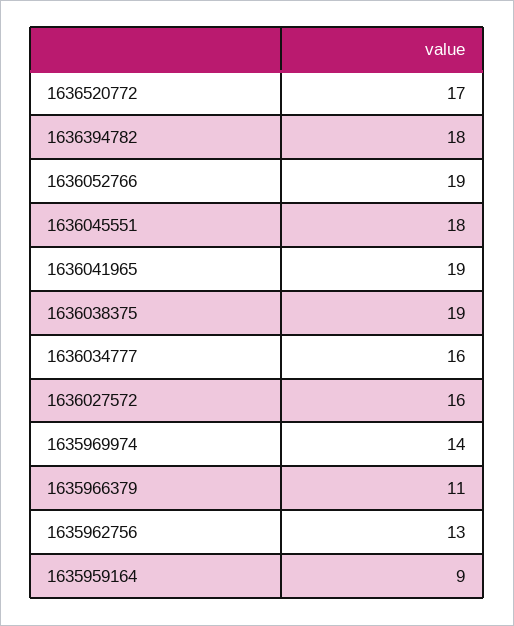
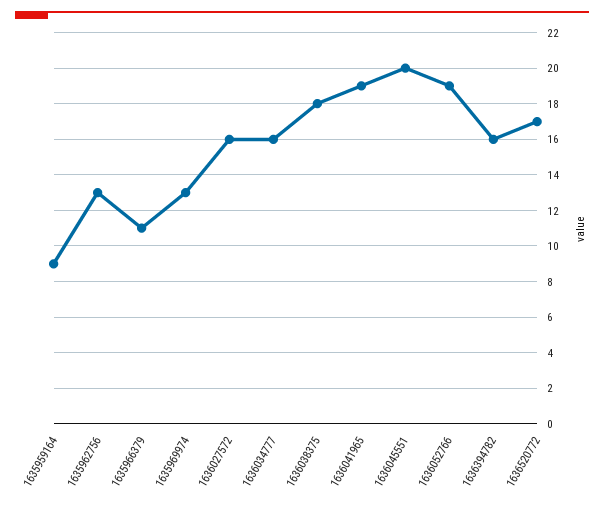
  {
    "1636520772": 17,
-   "1636394782": 18,
+   "1636394782": 16,
    "1636052766": 19,
-   "1636045551": 18,
+   "1636045551": 20,
    "1636041965": 19,
-   "1636038375": 19,
+   "1636038375": 18,
    "1636034777": 16,
    "1636027572": 16,
-   "1635969974": 14,
+   "1635969974": 13,
    "1635966379": 11,
    "1635962756": 13,
    "1635959164": 9
  }

